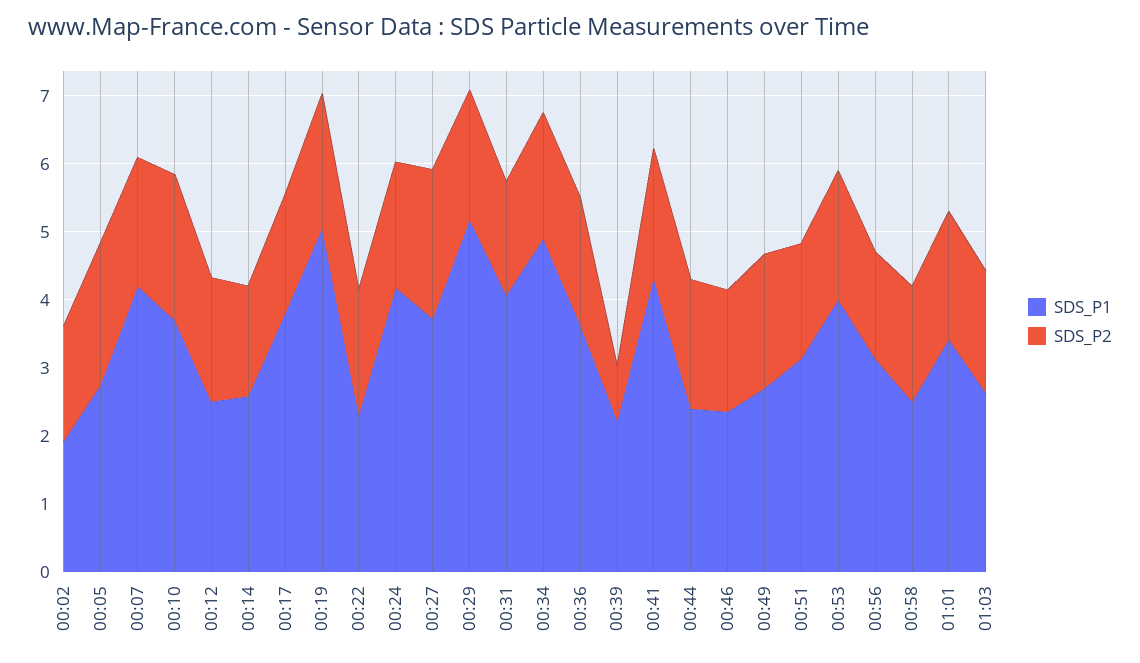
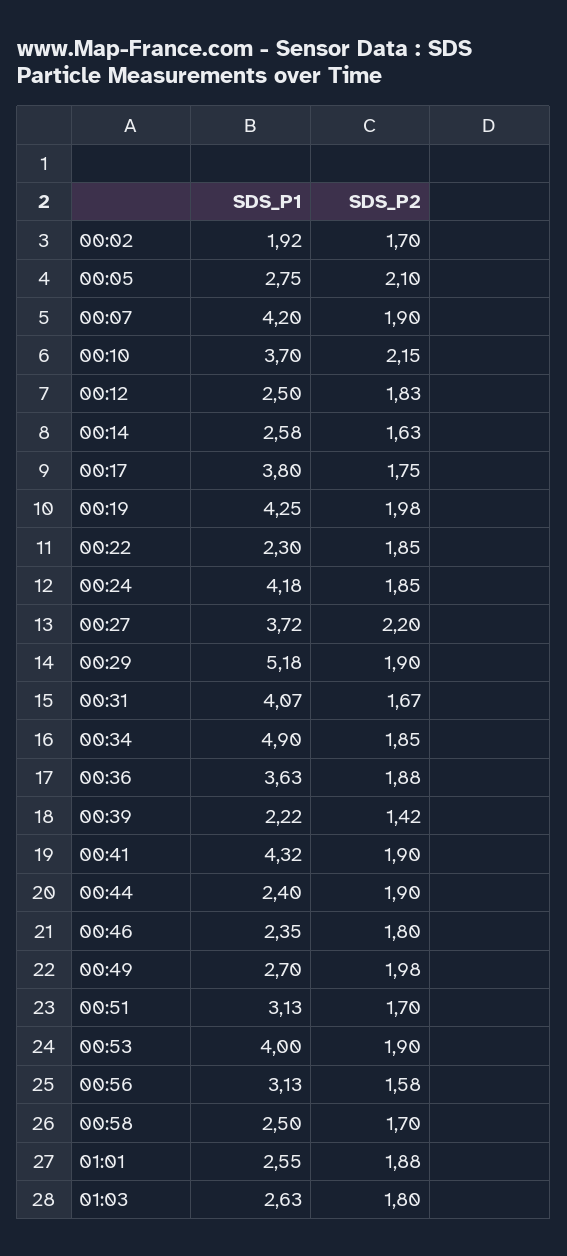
  {
    "SDS_P1": {
      "00:02": 1.92,
      "00:05": 2.75,
      "00:07": 4.2,
      "00:10": 3.7,
      "00:12": 2.5,
      "00:14": 2.58,
      "00:17": 3.8,
-     "00:19": 5,
+     "00:19": 4.25,
      "00:22": 2.3,
      "00:24": 4.18,
      "00:27": 3.72,
      "00:29": 5.18,
      "00:31": 4.07,
      "00:34": 4.9,
      "00:36": 3.63,
      "00:39": 2.22,
      "00:41": 4.32,
      "00:44": 2.4,
      "00:46": 2.35,
      "00:49": 2.7,
      "00:51": 3.13,
      "00:53": 4,
      "00:56": 3.13,
      "00:58": 2.5,
-     "01:01": 3.4,
+     "01:01": 2.55,
      "01:03": 2.63
    },
    "SDS_P2": {
      "00:02": 1.7,
      "00:05": 2.1,
      "00:07": 1.9,
      "00:10": 2.15,
      "00:12": 1.83,
      "00:14": 1.63,
      "00:17": 1.75,
      "00:19": 1.98,
      "00:22": 1.85,
      "00:24": 1.85,
      "00:27": 2.2,
      "00:29": 1.9,
      "00:31": 1.67,
      "00:34": 1.85,
      "00:36": 1.88,
-     "00:39": 0.8,
+     "00:39": 1.42,
      "00:41": 1.9,
      "00:44": 1.9,
      "00:46": 1.8,
      "00:49": 1.98,
      "00:51": 1.7,
      "00:53": 1.9,
      "00:56": 1.58,
      "00:58": 1.7,
      "01:01": 1.88,
      "01:03": 1.8
    }
  }

